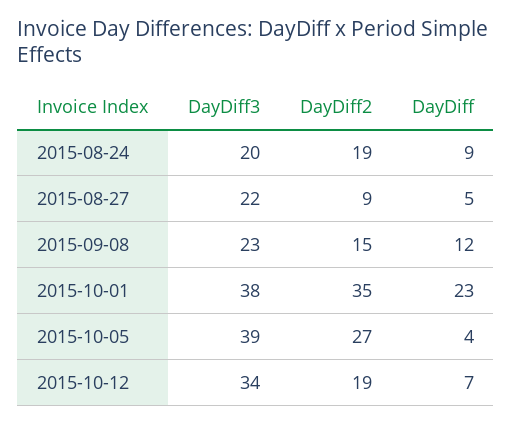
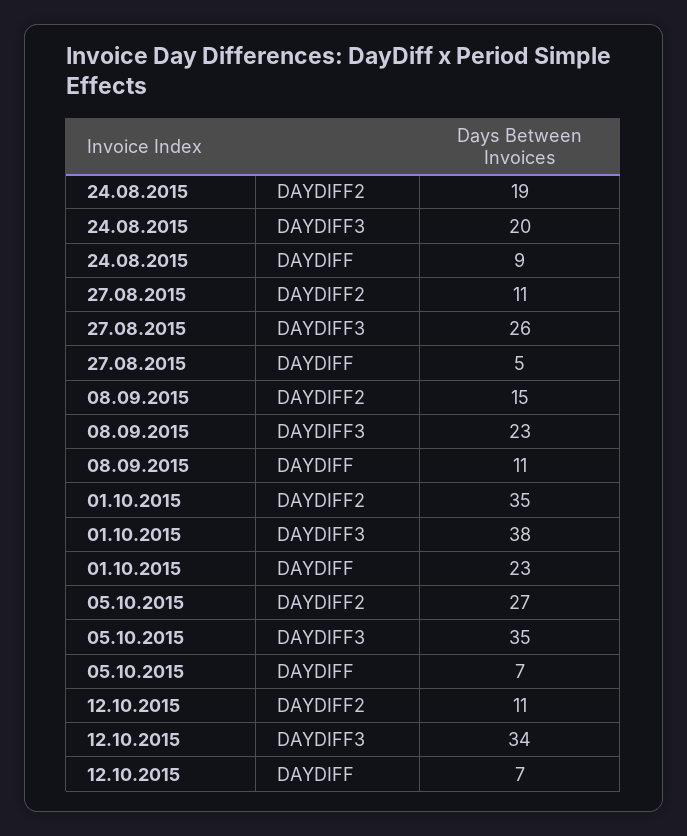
  {
    "DayDiff3": {
      "2015-08-24": 20,
-     "2015-08-27": 22,
+     "2015-08-27": 26,
      "2015-09-08": 23,
      "2015-10-01": 38,
-     "2015-10-05": 39,
+     "2015-10-05": 35,
      "2015-10-12": 34
    },
    "DayDiff2": {
      "2015-08-24": 19,
-     "2015-08-27": 9,
+     "2015-08-27": 11,
      "2015-09-08": 15,
      "2015-10-01": 35,
      "2015-10-05": 27,
-     "2015-10-12": 19
+     "2015-10-12": 11
    },
    "DayDiff": {
      "2015-08-24": 9,
      "2015-08-27": 5,
-     "2015-09-08": 12,
+     "2015-09-08": 11,
      "2015-10-01": 23,
-     "2015-10-05": 4,
+     "2015-10-05": 7,
      "2015-10-12": 7
    }
  }

